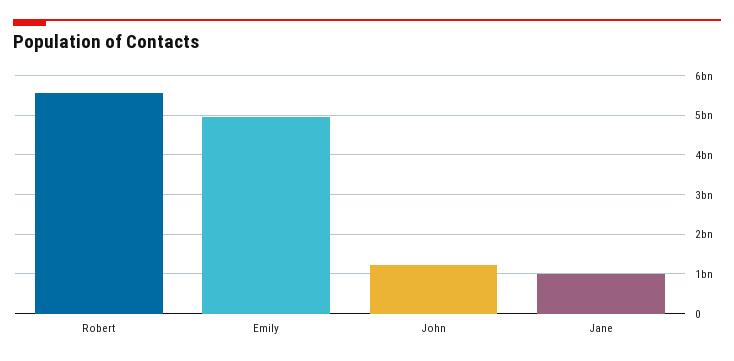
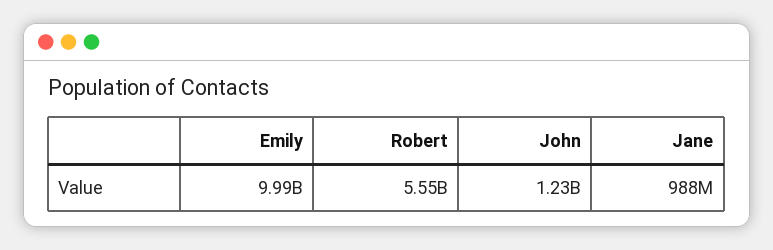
  {
    "Robert": 5550000000,
-   "Emily": 5000000000,
+   "Emily": 9990000000,
    "John": 1230000000,
    "Jane": 988000000
  }

